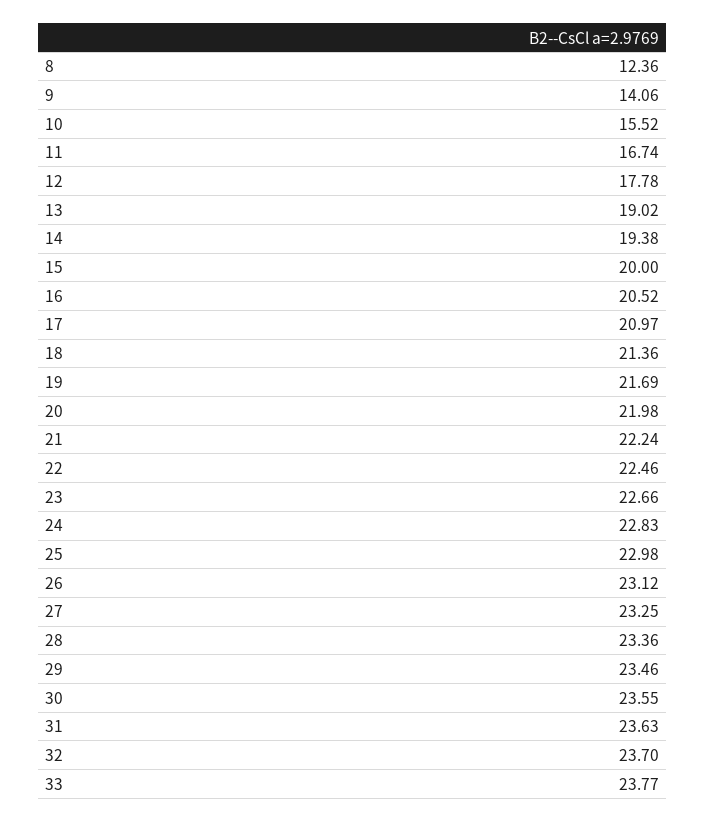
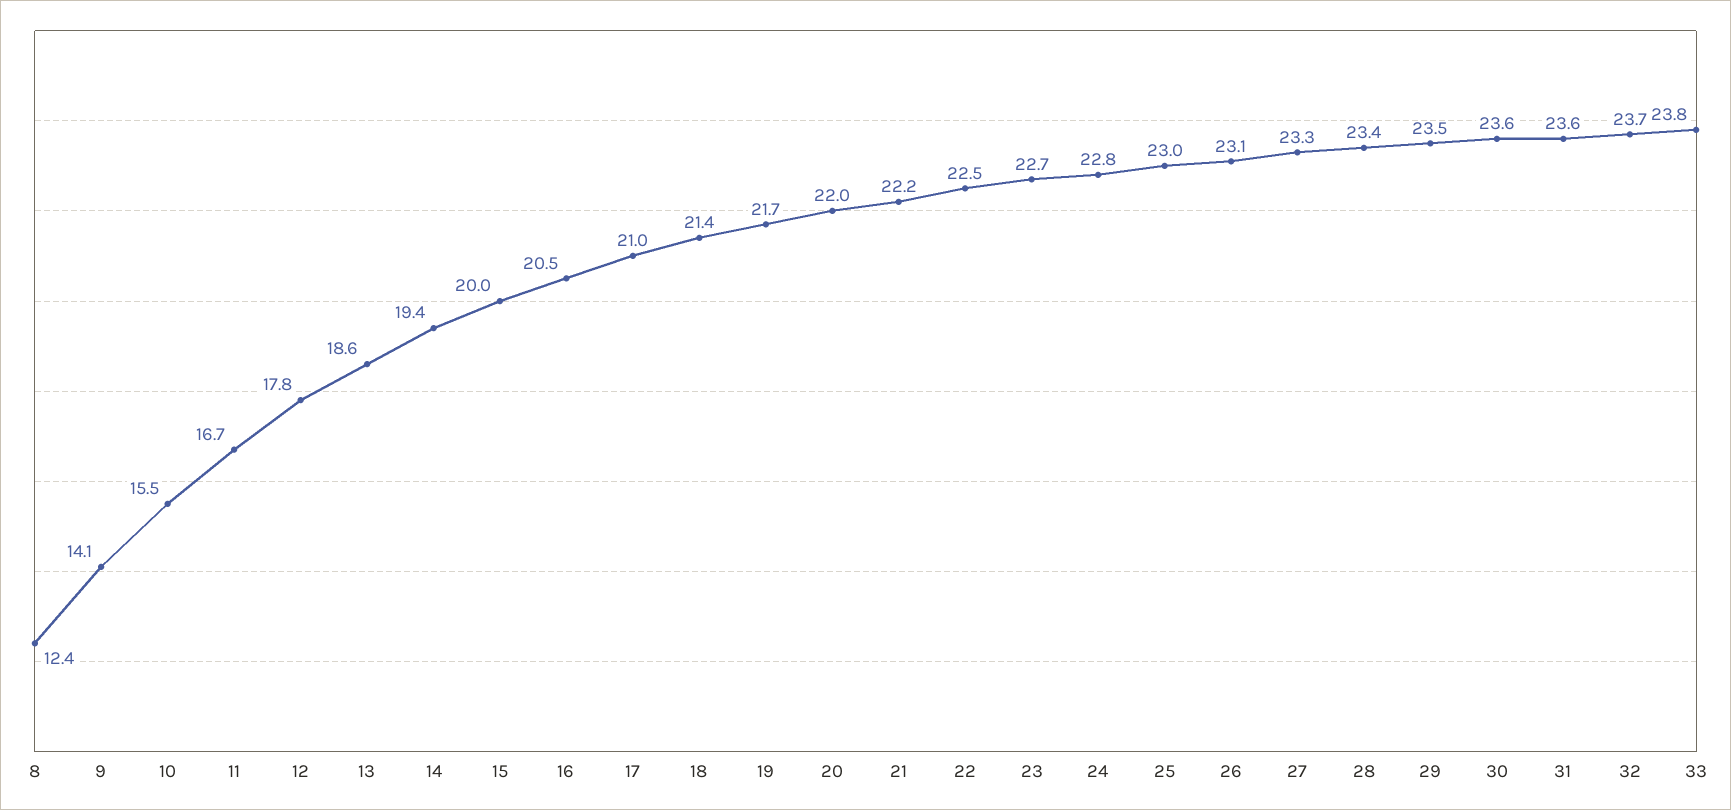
  {
    "8": 12.36,
    "9": 14.06,
    "10": 15.52,
    "11": 16.74,
    "12": 17.78,
-   "13": 19.02,
+   "13": 18.6,
    "14": 19.38,
    "15": 20,
    "16": 20.52,
    "17": 20.97,
    "18": 21.36,
    "19": 21.69,
    "20": 21.98,
    "21": 22.24,
    "22": 22.46,
    "23": 22.66,
    "24": 22.83,
    "25": 22.98,
    "26": 23.12,
    "27": 23.25,
    "28": 23.36,
    "29": 23.46,
    "30": 23.55,
    "31": 23.63,
    "32": 23.7,
    "33": 23.77
  }

